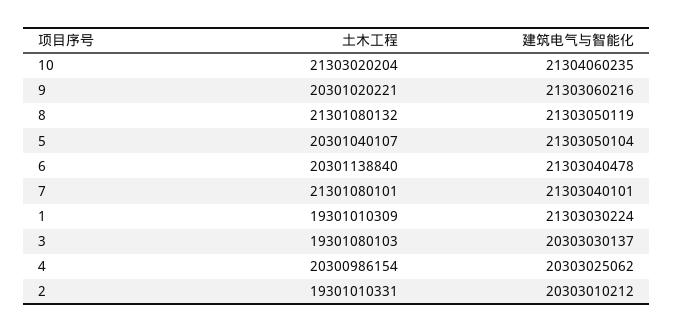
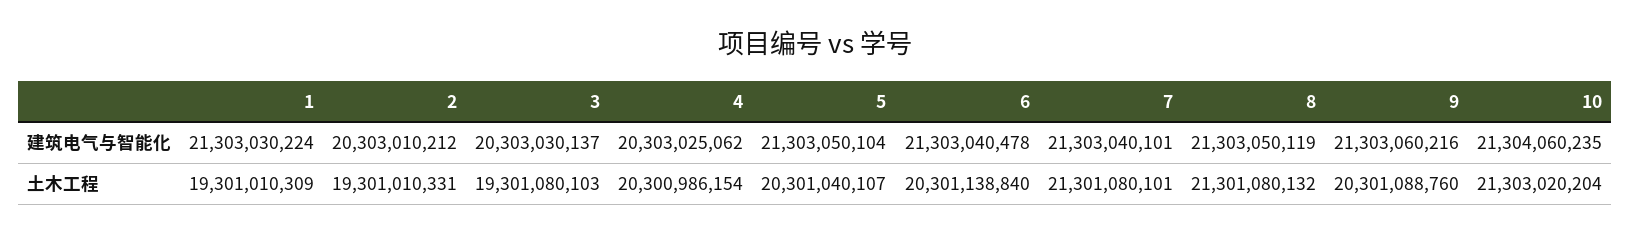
  {
    "土木工程": {
      "10": 21303020204,
-     "9": 20301020221,
+     "9": 20301088760,
      "8": 21301080132,
      "5": 20301040107,
      "6": 20301138840,
      "7": 21301080101,
      "1": 19301010309,
      "3": 19301080103,
      "4": 20300986154,
      "2": 19301010331
    },
    "建筑电气与智能化": {
      "10": 21304060235,
      "9": 21303060216,
      "8": 21303050119,
      "5": 21303050104,
      "6": 21303040478,
      "7": 21303040101,
      "1": 21303030224,
      "3": 20303030137,
      "4": 20303025062,
      "2": 20303010212
    }
  }

